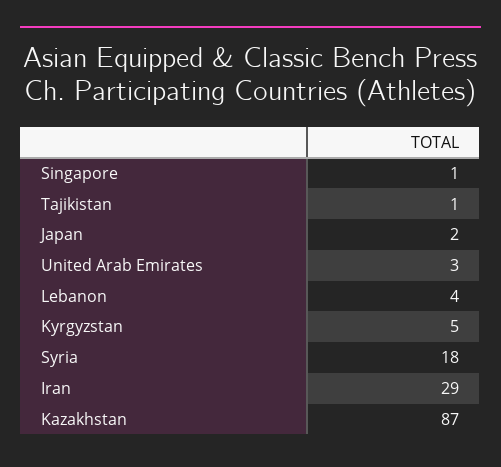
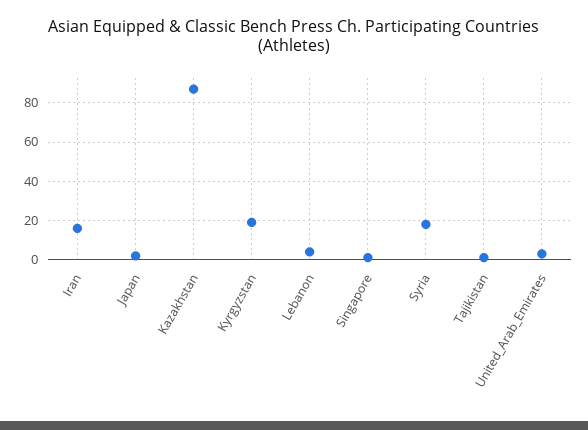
  {
    "Singapore": 1,
    "Tajikistan": 1,
    "Japan": 2,
    "United Arab Emirates": 3,
    "Lebanon": 4,
-   "Kyrgyzstan": 5,
+   "Kyrgyzstan": 20,
    "Syria": 18,
-   "Iran": 29,
+   "Iran": 15,
    "Kazakhstan": 87
  }

